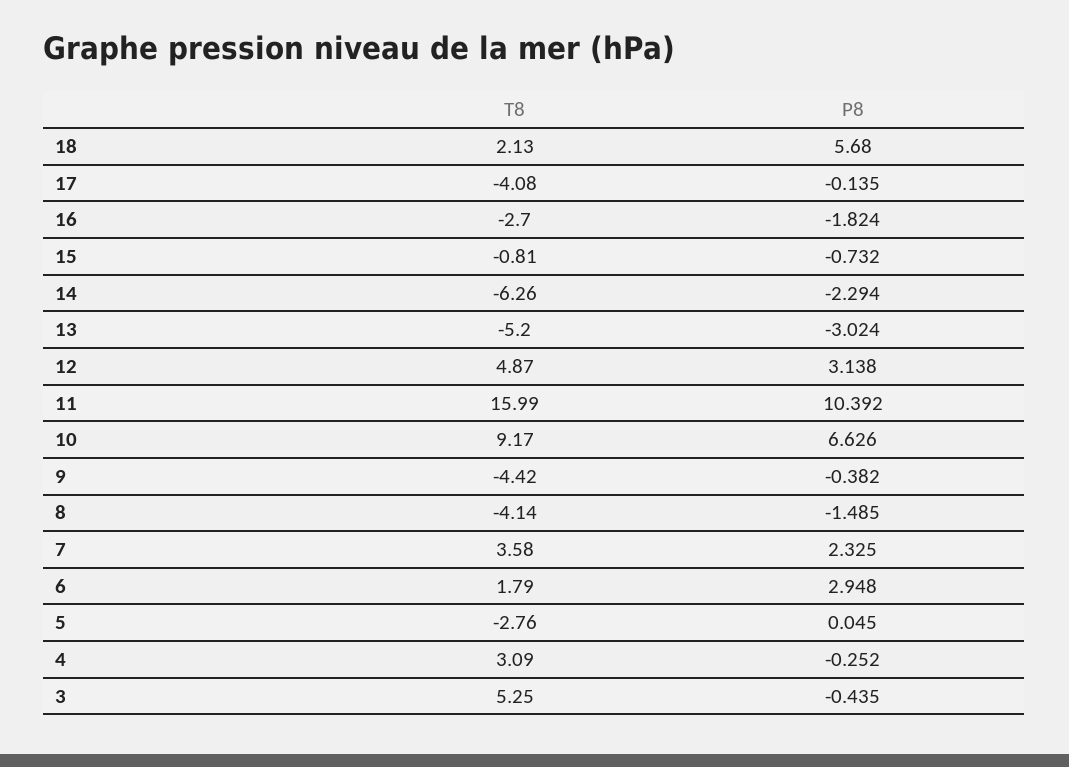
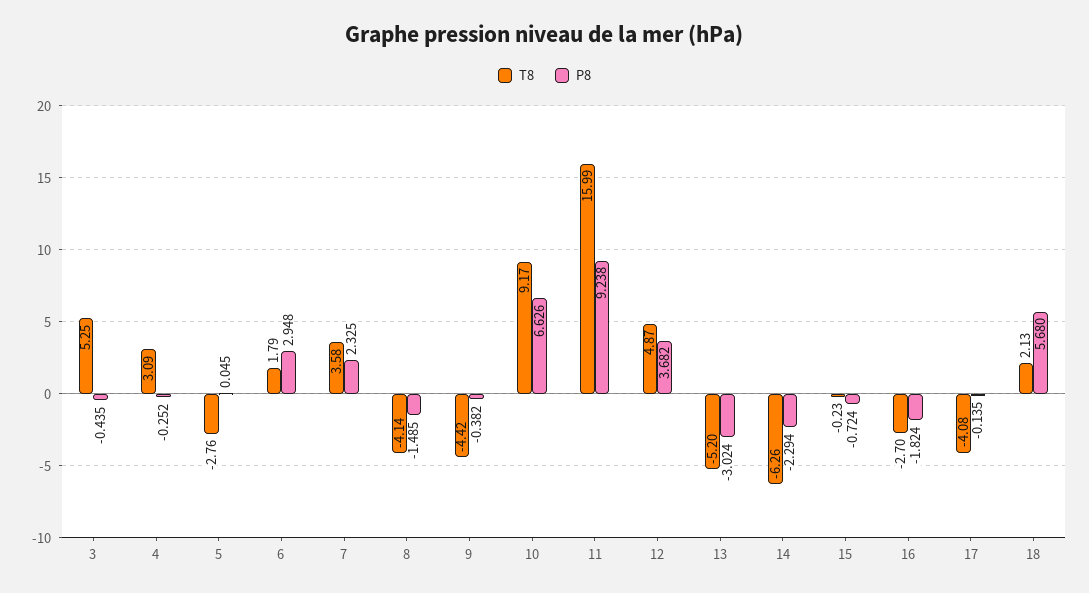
  {
    "T8": {
      "18": 2.13,
      "17": -4.08,
      "16": -2.7,
-     "15": -0.81,
+     "15": -0.23,
      "14": -6.26,
      "13": -5.2,
      "12": 4.87,
      "11": 15.99,
      "10": 9.17,
      "9": -4.42,
      "8": -4.14,
      "7": 3.58,
      "6": 1.79,
      "5": -2.76,
      "4": 3.09,
      "3": 5.25
    },
    "P8": {
      "18": 5.68,
      "17": -0.135,
      "16": -1.824,
-     "15": -0.732,
+     "15": -0.724,
      "14": -2.294,
      "13": -3.024,
-     "12": 3.138,
+     "12": 3.682,
-     "11": 10.392,
+     "11": 9.238,
      "10": 6.626,
      "9": -0.382,
      "8": -1.485,
      "7": 2.325,
      "6": 2.948,
      "5": 0.045,
      "4": -0.252,
      "3": -0.435
    }
  }

